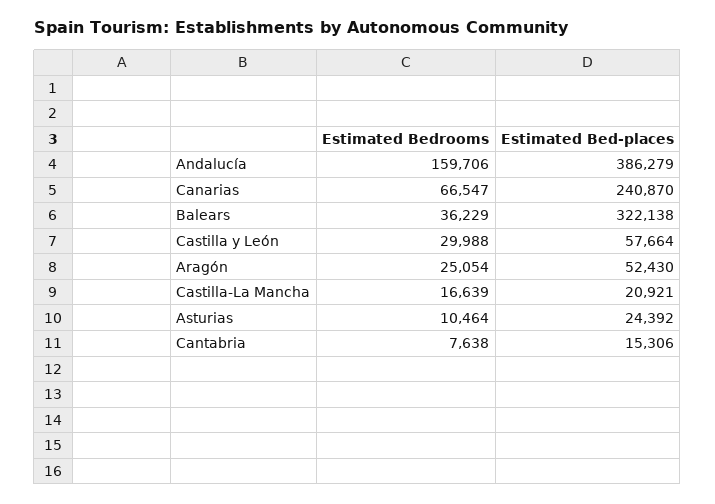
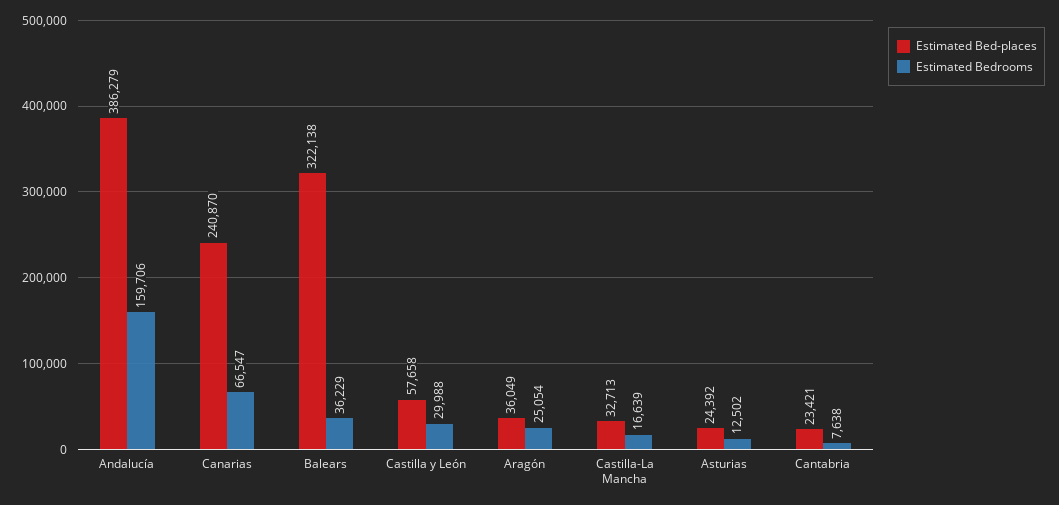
  {
    "Estimated Bedrooms": {
      "Andalucía": 159706,
      "Canarias": 66547,
      "Balears": 36229,
      "Castilla y León": 29988,
      "Aragón": 25054,
      "Castilla-La Mancha": 16639,
-     "Asturias": 10464,
+     "Asturias": 12502,
      "Cantabria": 7638
    },
    "Estimated Bed-places": {
      "Andalucía": 386279,
      "Canarias": 240870,
      "Balears": 322138,
-     "Castilla y León": 57664,
+     "Castilla y León": 57658,
-     "Aragón": 52430,
+     "Aragón": 36049,
-     "Castilla-La Mancha": 20921,
+     "Castilla-La Mancha": 32713,
      "Asturias": 24392,
-     "Cantabria": 15306
+     "Cantabria": 23421
    }
  }

